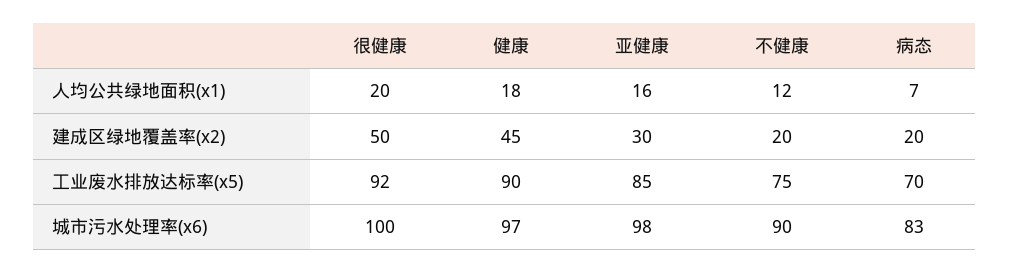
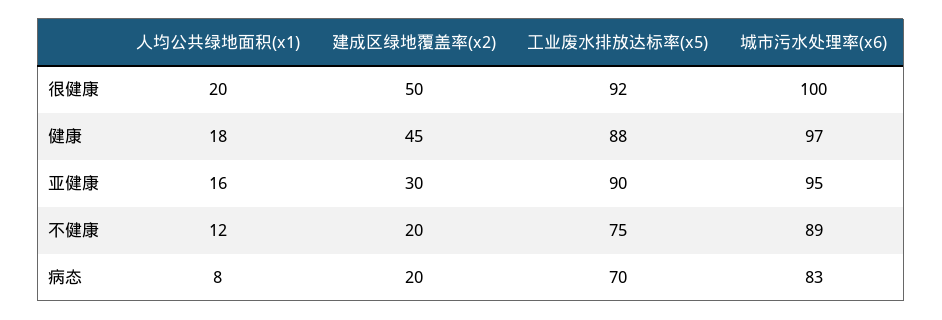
  {
    "很健康": {
      "人均公共绿地面积(x1)": 20,
      "建成区绿地覆盖率(x2)": 50,
      "工业废水排放达标率(x5)": 92,
      "城市污水处理率(x6)": 100
    },
    "健康": {
      "人均公共绿地面积(x1)": 18,
      "建成区绿地覆盖率(x2)": 45,
-     "工业废水排放达标率(x5)": 90,
+     "工业废水排放达标率(x5)": 88,
      "城市污水处理率(x6)": 97
    },
    "亚健康": {
      "人均公共绿地面积(x1)": 16,
      "建成区绿地覆盖率(x2)": 30,
-     "工业废水排放达标率(x5)": 85,
+     "工业废水排放达标率(x5)": 90,
-     "城市污水处理率(x6)": 98
+     "城市污水处理率(x6)": 95
    },
    "不健康": {
      "人均公共绿地面积(x1)": 12,
      "建成区绿地覆盖率(x2)": 20,
      "工业废水排放达标率(x5)": 75,
-     "城市污水处理率(x6)": 90
+     "城市污水处理率(x6)": 89
    },
    "病态": {
-     "人均公共绿地面积(x1)": 7,
+     "人均公共绿地面积(x1)": 8,
      "建成区绿地覆盖率(x2)": 20,
      "工业废水排放达标率(x5)": 70,
      "城市污水处理率(x6)": 83
    }
  }

